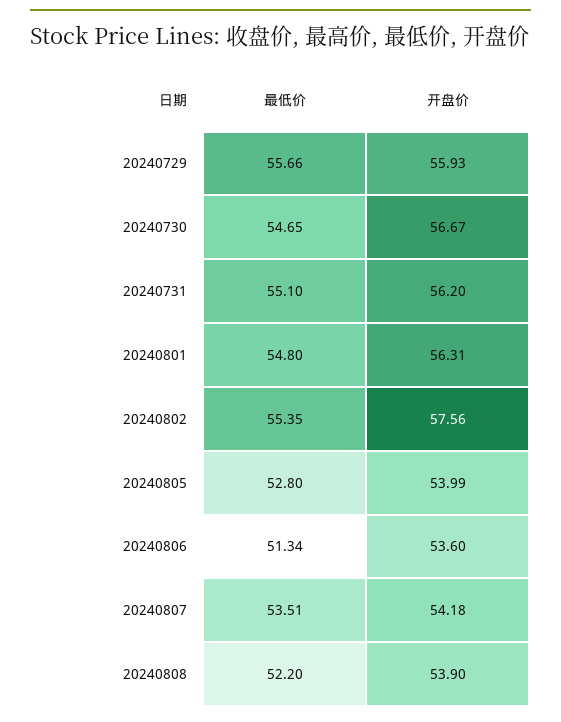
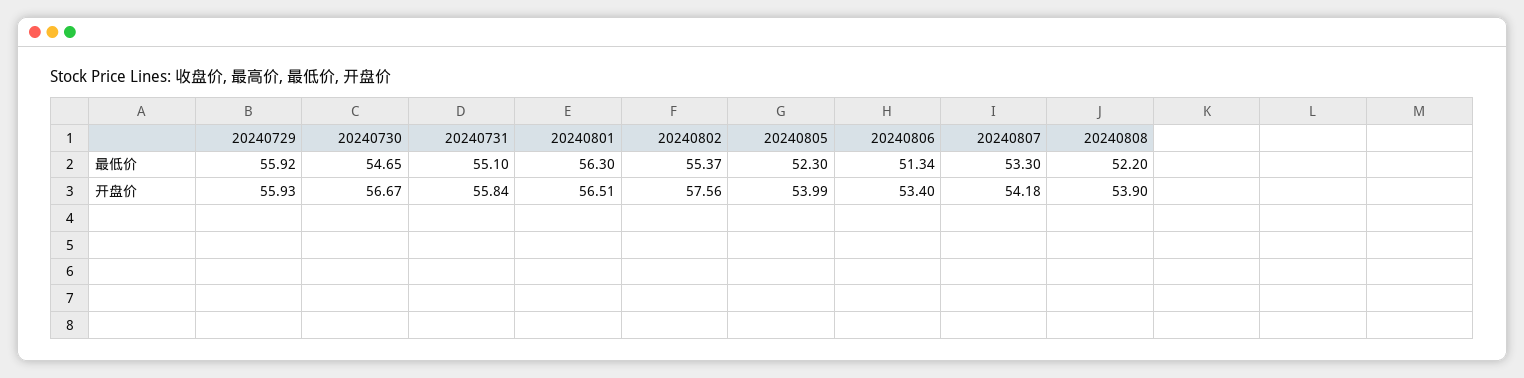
  {
    "最低价": {
-     "20240729": 55.66,
+     "20240729": 55.92,
      "20240730": 54.65,
      "20240731": 55.1,
-     "20240801": 54.8,
+     "20240801": 56.3,
-     "20240802": 55.35,
+     "20240802": 55.37,
-     "20240805": 52.8,
+     "20240805": 52.3,
      "20240806": 51.34,
-     "20240807": 53.51,
+     "20240807": 53.3,
      "20240808": 52.2
    },
    "开盘价": {
      "20240729": 55.93,
      "20240730": 56.67,
-     "20240731": 56.2,
+     "20240731": 55.84,
-     "20240801": 56.31,
+     "20240801": 56.51,
      "20240802": 57.56,
      "20240805": 53.99,
-     "20240806": 53.6,
+     "20240806": 53.4,
      "20240807": 54.18,
      "20240808": 53.9
    }
  }

